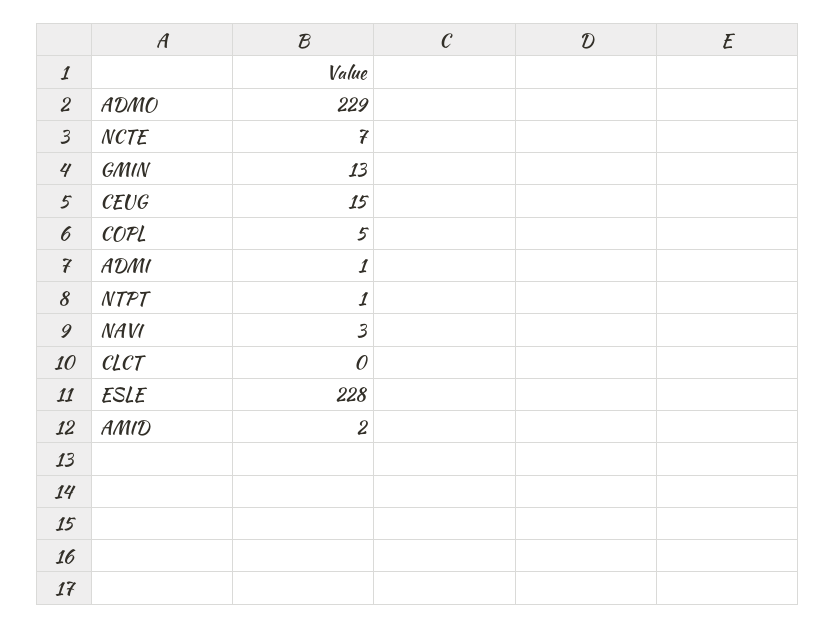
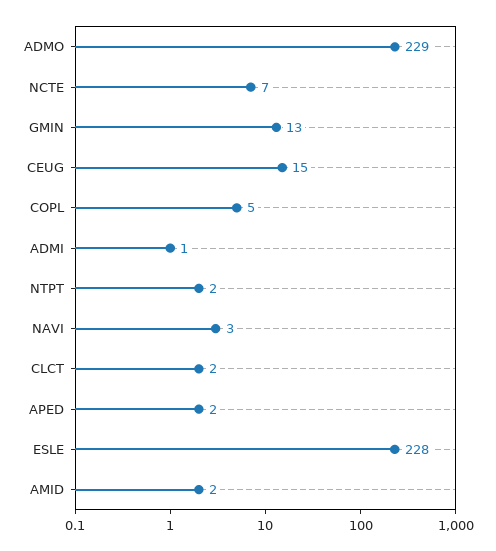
  {
    "ADMO": 229,
    "NCTE": 7,
    "GMIN": 13,
    "CEUG": 15,
    "COPL": 5,
    "ADMI": 1,
-   "NTPT": 1,
+   "NTPT": 2,
    "NAVI": 3,
-   "CLCT": 0,
+   "CLCT": 2,
    "ESLE": 228,
-   "AMID": 2
+   "AMID": 2,
+   "APED": 2
  }

